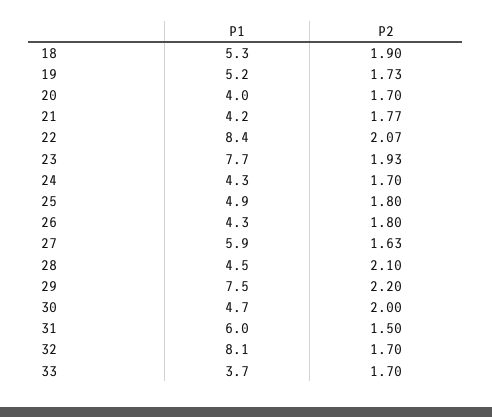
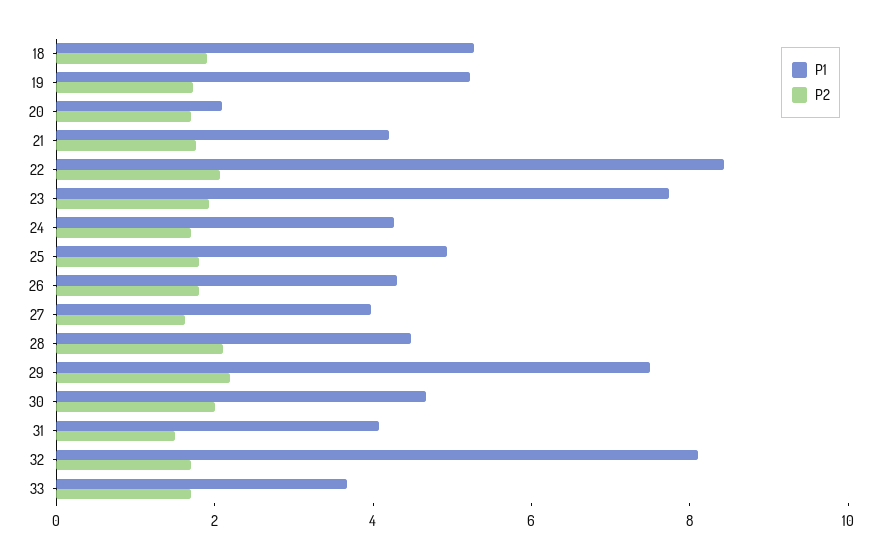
  {
    "P1": {
      "18": 5.3,
      "19": 5.2,
-     "20": 4,
+     "20": 2,
      "21": 4.2,
      "22": 8.4,
      "23": 7.7,
      "24": 4.3,
      "25": 4.9,
      "26": 4.3,
-     "27": 5.9,
+     "27": 4,
      "28": 4.5,
      "29": 7.5,
      "30": 4.7,
-     "31": 6,
+     "31": 4,
      "32": 8.1,
      "33": 3.7
    },
    "P2": {
      "18": 1.9,
      "19": 1.73,
      "20": 1.7,
      "21": 1.77,
      "22": 2.07,
      "23": 1.93,
      "24": 1.7,
      "25": 1.8,
      "26": 1.8,
      "27": 1.63,
      "28": 2.1,
      "29": 2.2,
      "30": 2,
      "31": 1.5,
      "32": 1.7,
      "33": 1.7
    }
  }

